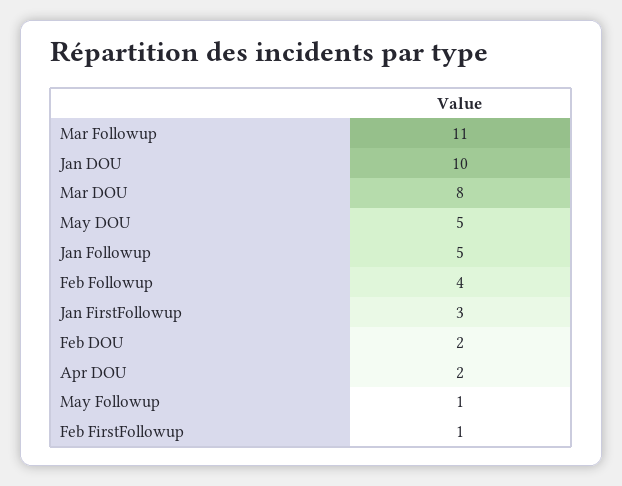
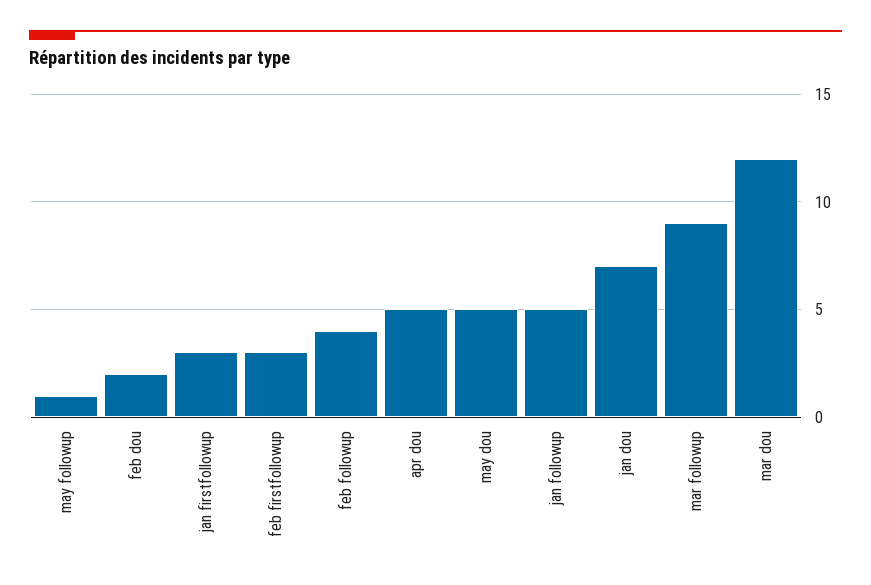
  {
-   "Mar Followup": 11,
+   "Mar Followup": 9,
-   "Jan DOU": 10,
+   "Jan DOU": 7,
-   "Mar DOU": 8,
+   "Mar DOU": 12,
    "May DOU": 5,
    "Jan Followup": 5,
    "Feb Followup": 4,
    "Jan FirstFollowup": 3,
    "Feb DOU": 2,
-   "Apr DOU": 2,
+   "Apr DOU": 5,
    "May Followup": 1,
-   "Feb FirstFollowup": 1
+   "Feb FirstFollowup": 3
  }

